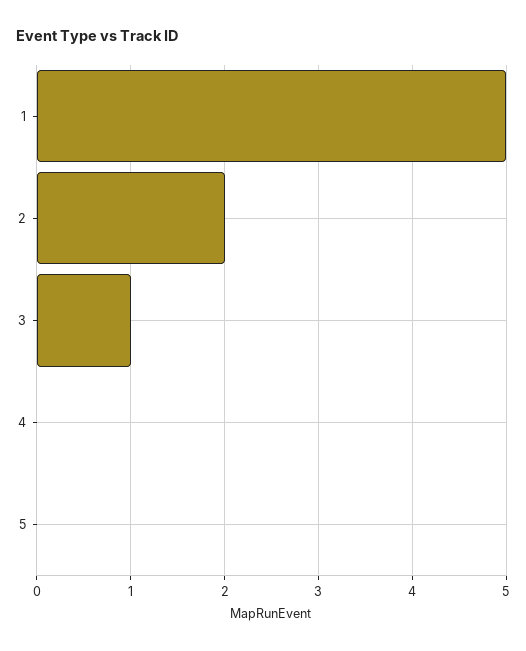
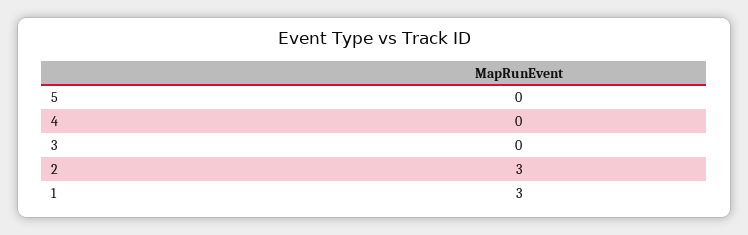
  {
-   "1": 5,
+   "1": 3,
-   "2": 2,
+   "2": 3,
-   "3": 1,
+   "3": 0,
    "4": 0,
    "5": 0
  }

